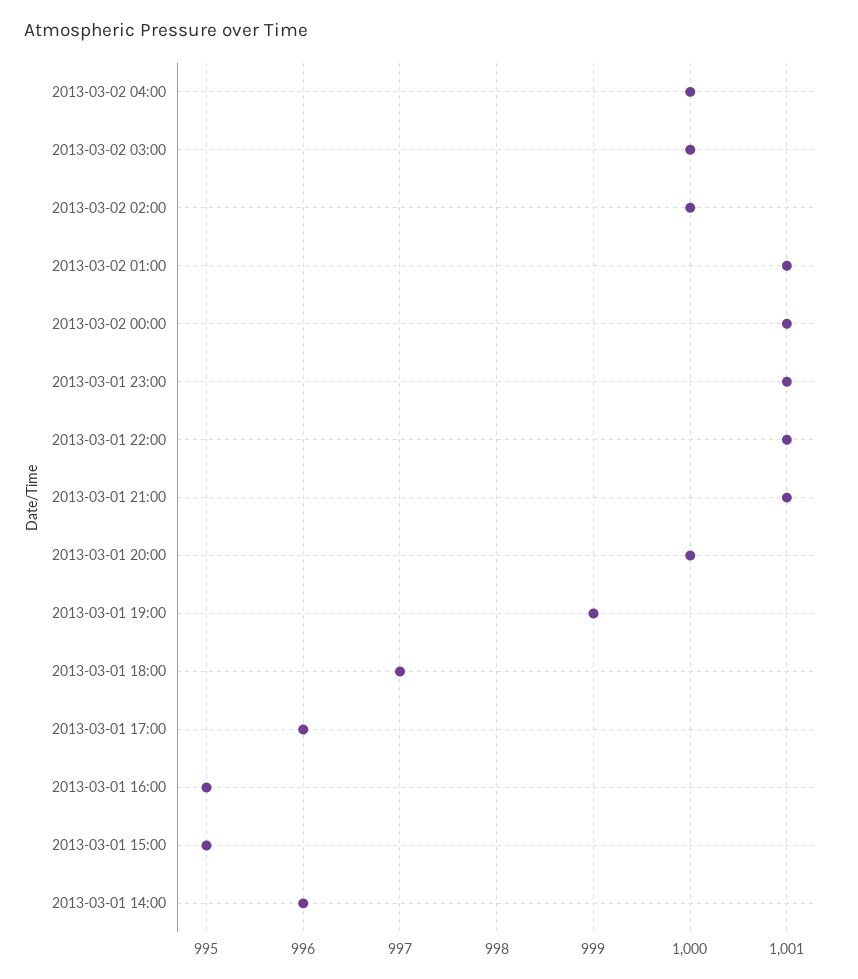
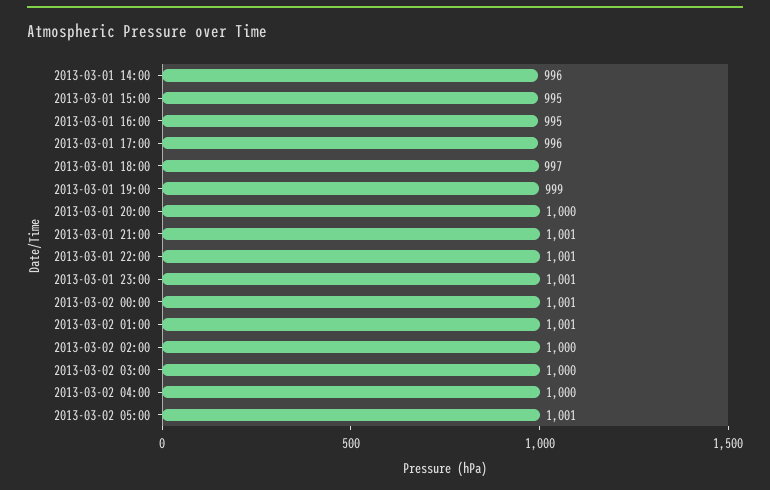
  {
    "2013-03-02 04:00": 1000,
    "2013-03-02 03:00": 1000,
    "2013-03-02 02:00": 1000,
    "2013-03-02 01:00": 1001,
    "2013-03-02 00:00": 1001,
    "2013-03-01 23:00": 1001,
    "2013-03-01 22:00": 1001,
    "2013-03-01 21:00": 1001,
    "2013-03-01 20:00": 1000,
    "2013-03-01 19:00": 999,
    "2013-03-01 18:00": 997,
    "2013-03-01 17:00": 996,
    "2013-03-01 16:00": 995,
    "2013-03-01 15:00": 995,
-   "2013-03-01 14:00": 996
+   "2013-03-01 14:00": 996,
+   "2013-03-02 05:00": 1001
  }

